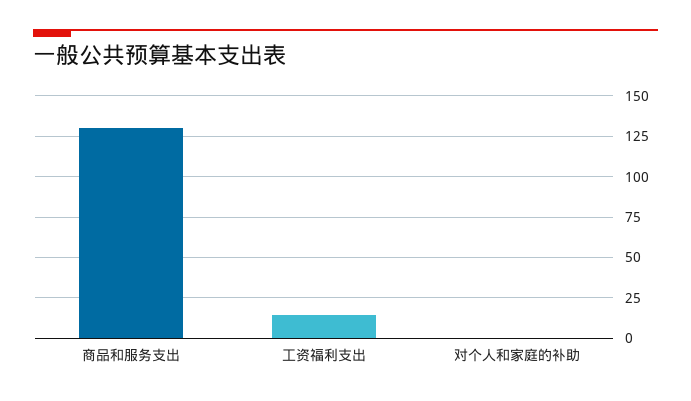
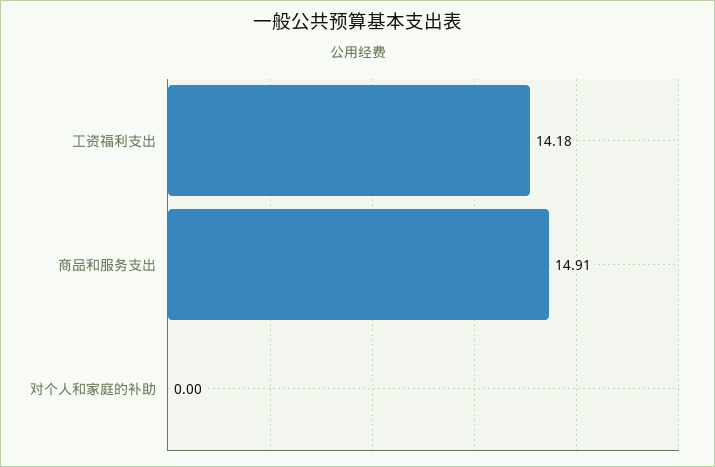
  {
-   "商品和服务支出": 130,
+   "商品和服务支出": 14.91,
    "工资福利支出": 14.18,
    "对个人和家庭的补助": 0
  }

